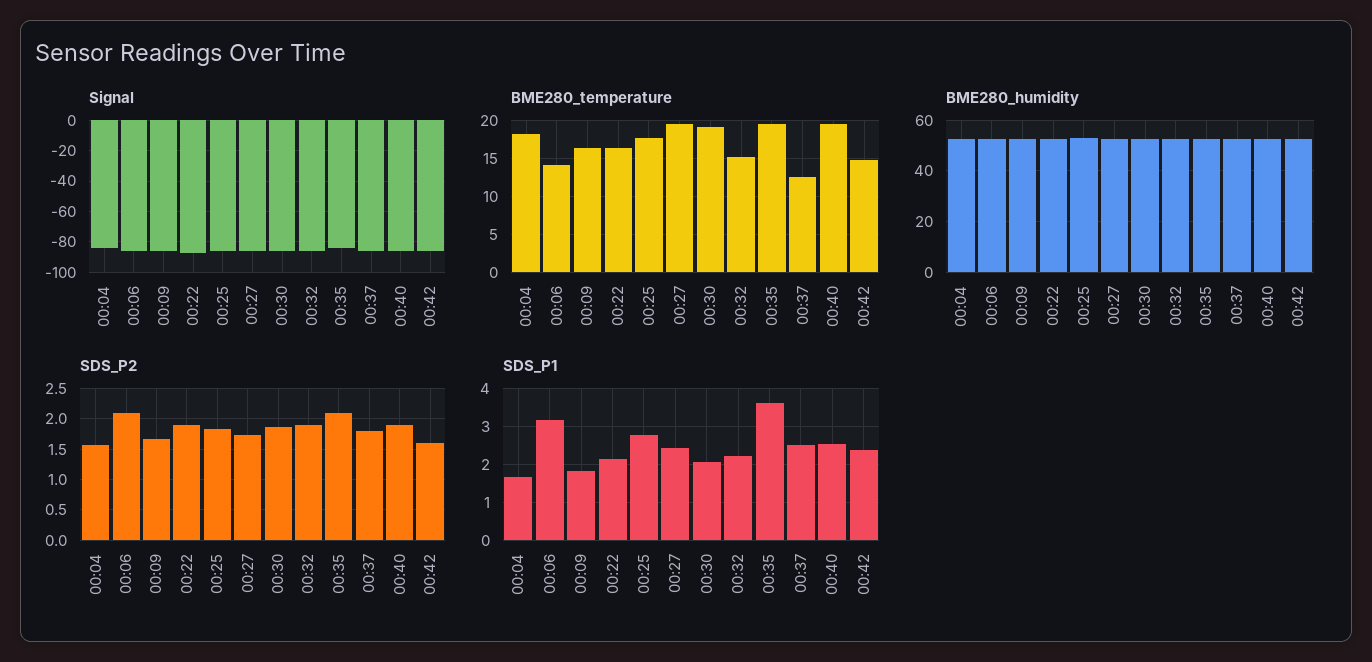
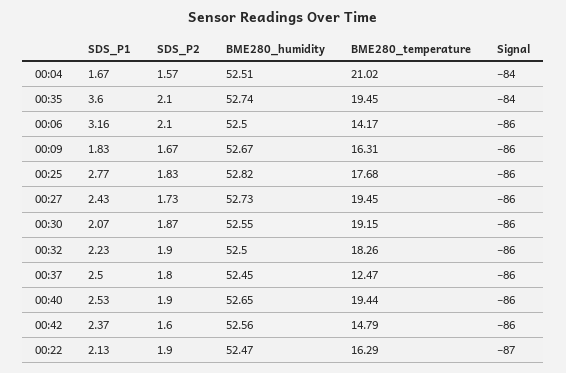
  {
    "Signal": {
      "00:04": -84,
      "00:06": -86,
      "00:09": -86,
      "00:22": -87,
      "00:25": -86,
      "00:27": -86,
      "00:30": -86,
      "00:32": -86,
      "00:35": -84,
      "00:37": -86,
      "00:40": -86,
      "00:42": -86
    },
    "BME280_temperature": {
-     "00:04": 18,
+     "00:04": 21.02,
      "00:06": 14.17,
      "00:09": 16.31,
      "00:22": 16.29,
      "00:25": 17.68,
      "00:27": 19.45,
      "00:30": 19.15,
-     "00:32": 15,
+     "00:32": 18.26,
      "00:35": 19.45,
      "00:37": 12.47,
      "00:40": 19.44,
      "00:42": 14.79
    },
    "BME280_humidity": {
      "00:04": 52.51,
      "00:06": 52.5,
      "00:09": 52.67,
      "00:22": 52.47,
      "00:25": 52.82,
      "00:27": 52.73,
      "00:30": 52.55,
      "00:32": 52.5,
      "00:35": 52.74,
      "00:37": 52.45,
      "00:40": 52.65,
      "00:42": 52.56
    },
    "SDS_P2": {
      "00:04": 1.57,
      "00:06": 2.1,
      "00:09": 1.67,
      "00:22": 1.9,
      "00:25": 1.83,
      "00:27": 1.73,
      "00:30": 1.87,
      "00:32": 1.9,
      "00:35": 2.1,
      "00:37": 1.8,
      "00:40": 1.9,
      "00:42": 1.6
    },
    "SDS_P1": {
      "00:04": 1.67,
      "00:06": 3.16,
      "00:09": 1.83,
      "00:22": 2.13,
      "00:25": 2.77,
      "00:27": 2.43,
      "00:30": 2.07,
      "00:32": 2.23,
      "00:35": 3.6,
      "00:37": 2.5,
      "00:40": 2.53,
      "00:42": 2.37
    }
  }

